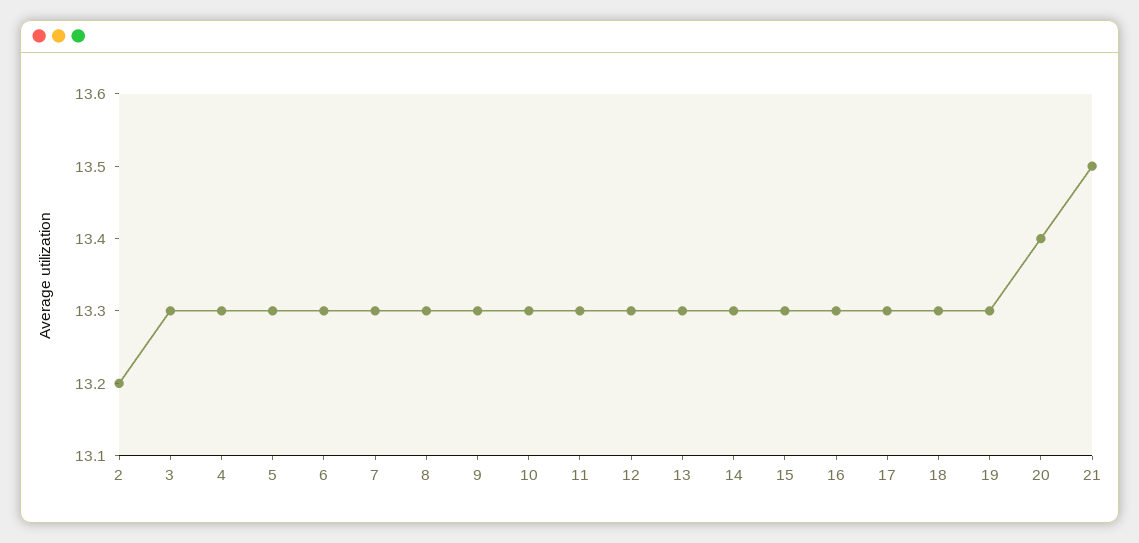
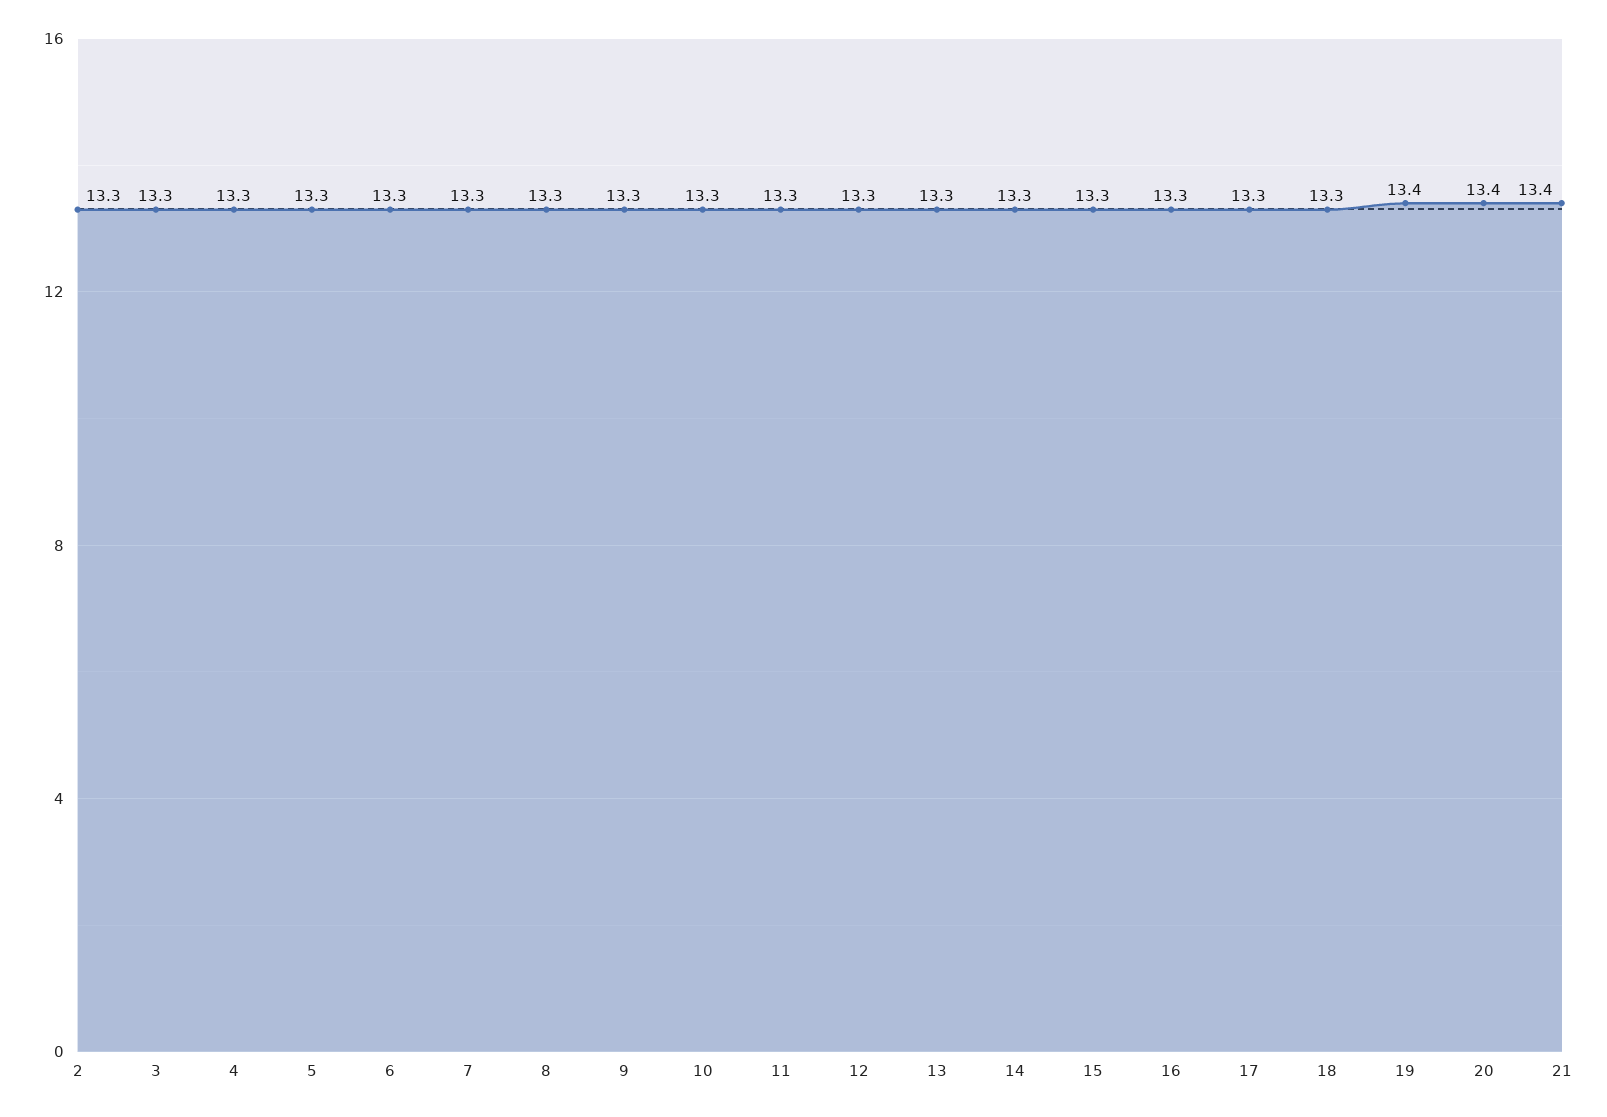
  {
-   "2": 13.2,
+   "2": 13.3,
    "3": 13.3,
    "4": 13.3,
    "5": 13.3,
    "6": 13.3,
    "7": 13.3,
    "8": 13.3,
    "9": 13.3,
    "10": 13.3,
    "11": 13.3,
    "12": 13.3,
    "13": 13.3,
    "14": 13.3,
    "15": 13.3,
    "16": 13.3,
    "17": 13.3,
    "18": 13.3,
-   "19": 13.3,
+   "19": 13.4,
    "20": 13.4,
-   "21": 13.5
+   "21": 13.4
  }

